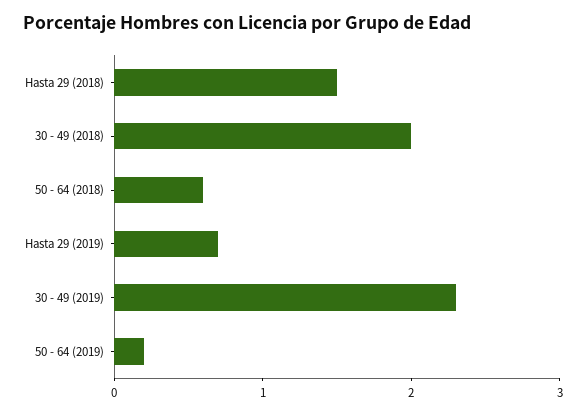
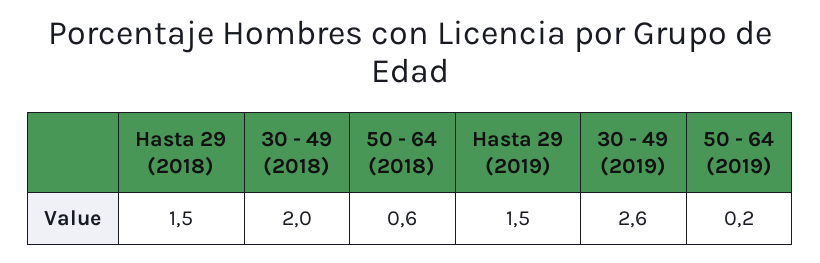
  {
    "Hasta 29 (2018)": 1.5,
    "30 - 49 (2018)": 2,
    "50 - 64 (2018)": 0.6,
-   "Hasta 29 (2019)": 0.7,
+   "Hasta 29 (2019)": 1.5,
-   "30 - 49 (2019)": 2.3,
+   "30 - 49 (2019)": 2.6,
    "50 - 64 (2019)": 0.2
  }

